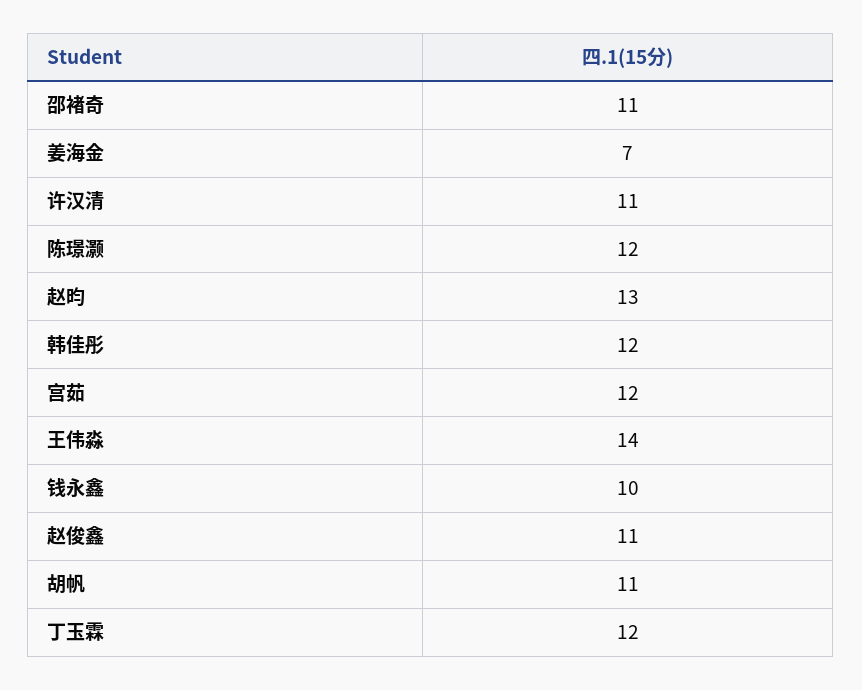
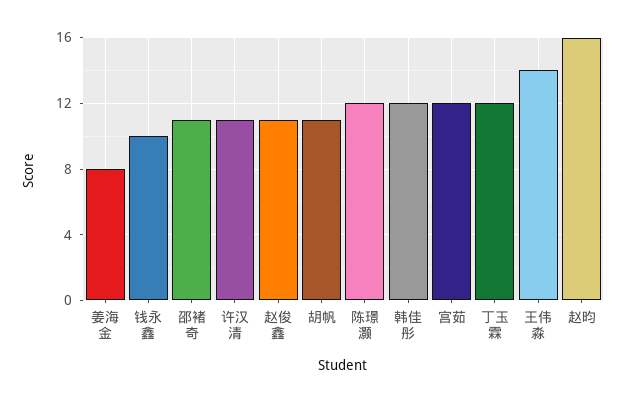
  {
    "邵褚奇": 11,
-   "姜海金": 7,
+   "姜海金": 8,
    "许汉清": 11,
    "陈璟灏": 12,
-   "赵昀": 13,
+   "赵昀": 16,
    "韩佳彤": 12,
    "宫茹": 12,
    "王伟淼": 14,
    "钱永鑫": 10,
    "赵俊鑫": 11,
    "胡帆": 11,
    "丁玉霖": 12
  }

